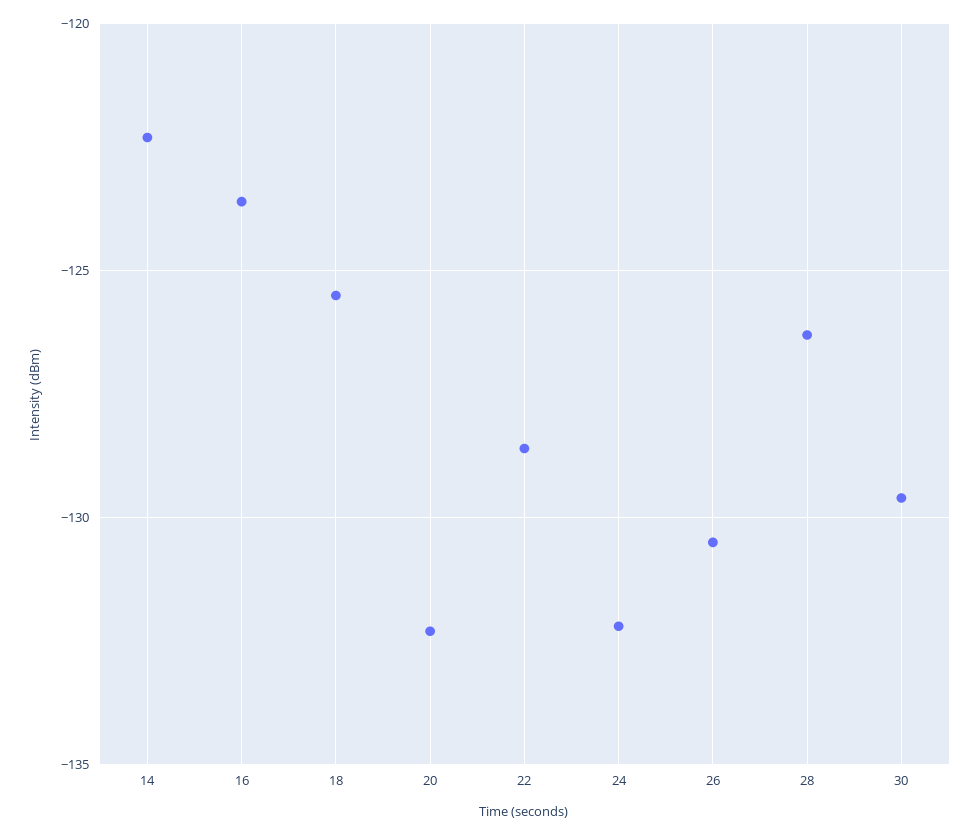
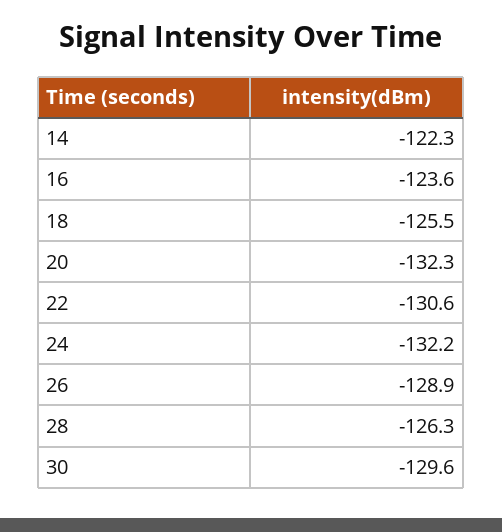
  {
    "14": -122.3,
    "16": -123.6,
    "18": -125.5,
    "20": -132.3,
-   "22": -128.5,
+   "22": -130.6,
    "24": -132.2,
-   "26": -130.5,
+   "26": -128.9,
    "28": -126.3,
    "30": -129.6
  }

